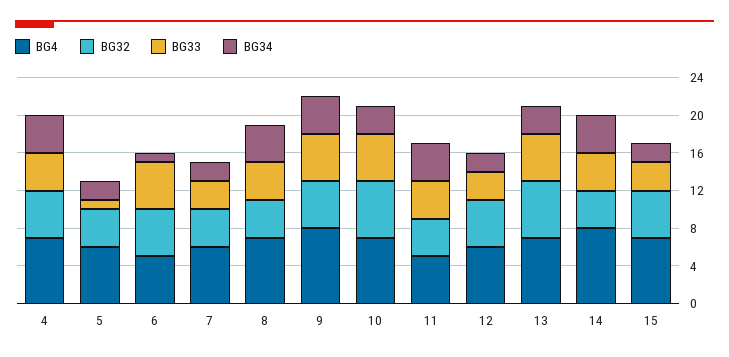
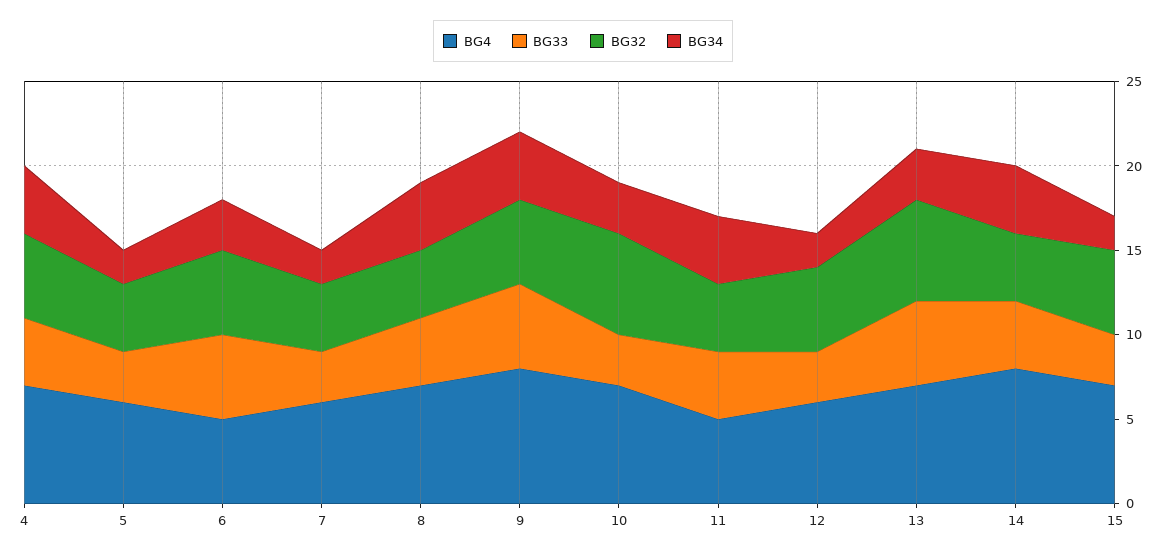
  {
    "BG4": {
      "4": 7,
      "5": 6,
      "6": 5,
      "7": 6,
      "8": 7,
      "9": 8,
      "10": 7,
      "11": 5,
      "12": 6,
      "13": 7,
      "14": 8,
      "15": 7
    },
    "BG32": {
      "4": 5,
      "5": 4,
      "6": 5,
      "7": 4,
      "8": 4,
      "9": 5,
      "10": 6,
      "11": 4,
      "12": 5,
      "13": 6,
      "14": 4,
      "15": 5
    },
    "BG33": {
      "4": 4,
-     "5": 1,
+     "5": 3,
      "6": 5,
      "7": 3,
      "8": 4,
      "9": 5,
-     "10": 5,
+     "10": 3,
      "11": 4,
      "12": 3,
      "13": 5,
      "14": 4,
      "15": 3
    },
    "BG34": {
      "4": 4,
      "5": 2,
-     "6": 1,
+     "6": 3,
      "7": 2,
      "8": 4,
      "9": 4,
      "10": 3,
      "11": 4,
      "12": 2,
      "13": 3,
      "14": 4,
      "15": 2
    }
  }

